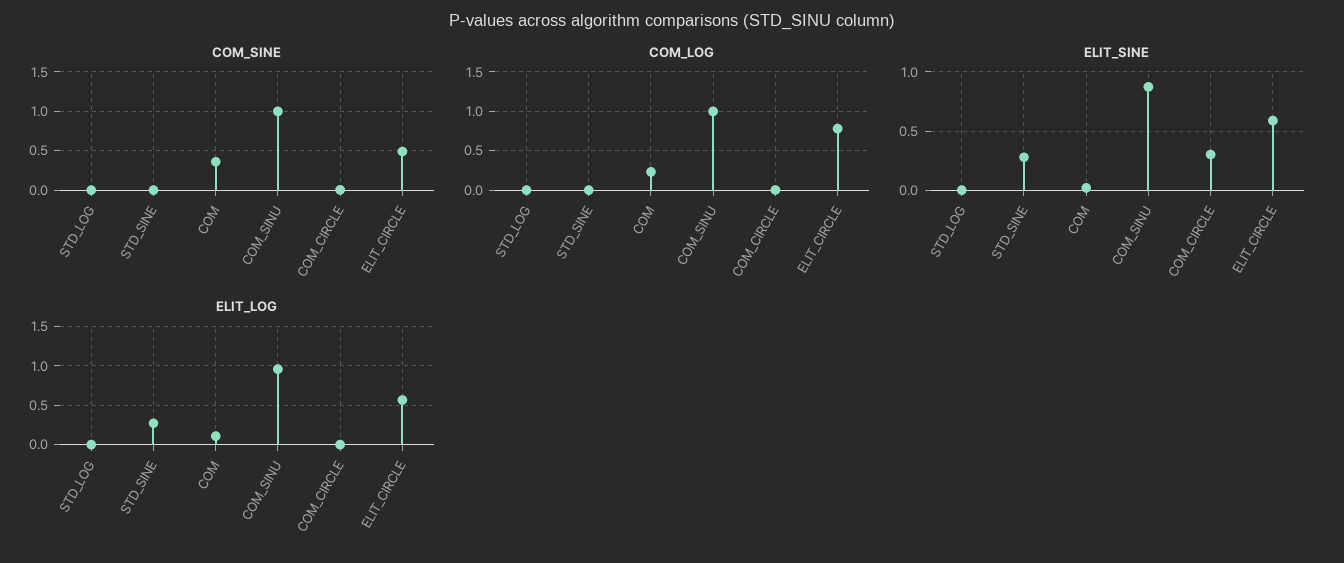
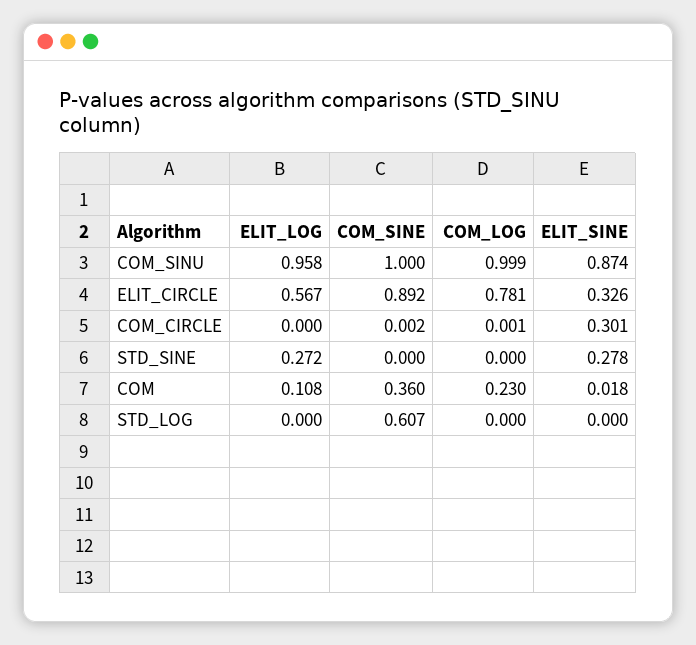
  {
    "COM_SINE": {
-     "STD_LOG": 0,
+     "STD_LOG": 0.607,
      "STD_SINE": 0,
      "COM": 0.36,
      "COM_SINU": 1,
      "COM_CIRCLE": 0.002,
-     "ELIT_CIRCLE": 0.5
+     "ELIT_CIRCLE": 0.892
    },
    "COM_LOG": {
      "STD_LOG": 0,
      "STD_SINE": 0,
      "COM": 0.23,
      "COM_SINU": 0.999,
      "COM_CIRCLE": 0.001,
      "ELIT_CIRCLE": 0.781
    },
    "ELIT_SINE": {
      "STD_LOG": 0,
      "STD_SINE": 0.278,
      "COM": 0.018,
      "COM_SINU": 0.874,
      "COM_CIRCLE": 0.301,
-     "ELIT_CIRCLE": 0.6
+     "ELIT_CIRCLE": 0.326
    },
    "ELIT_LOG": {
      "STD_LOG": 0,
      "STD_SINE": 0.272,
      "COM": 0.108,
      "COM_SINU": 0.958,
      "COM_CIRCLE": 0,
      "ELIT_CIRCLE": 0.567
    }
  }

